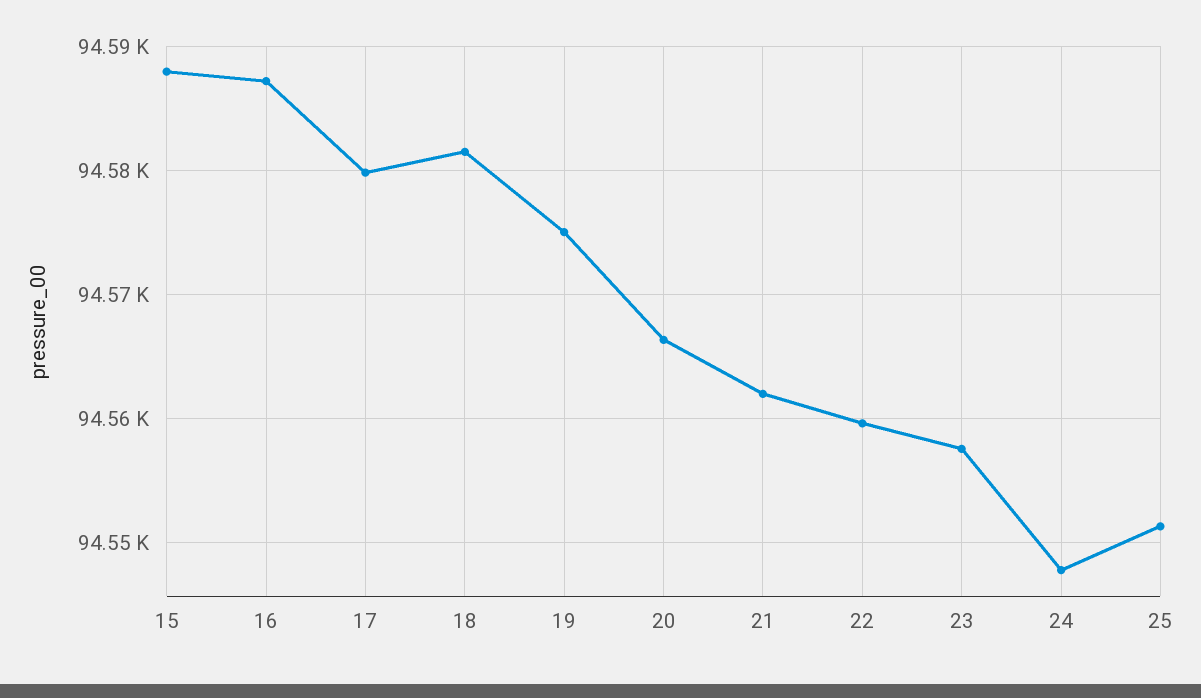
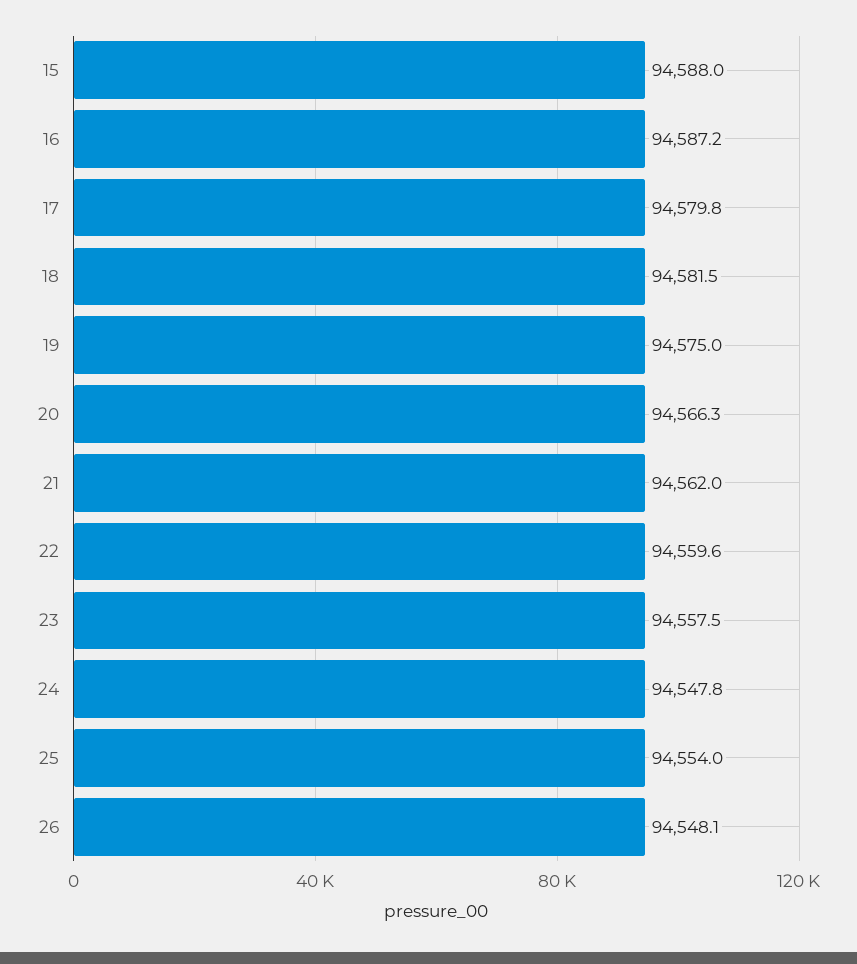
  {
    "15": 94588,
    "16": 94587.2,
    "17": 94579.8,
    "18": 94581.5,
    "19": 94575,
    "20": 94566.3,
    "21": 94562,
    "22": 94559.6,
    "23": 94557.5,
    "24": 94547.8,
-   "25": 94551
+   "25": 94554,
+   "26": 94548.1
  }

